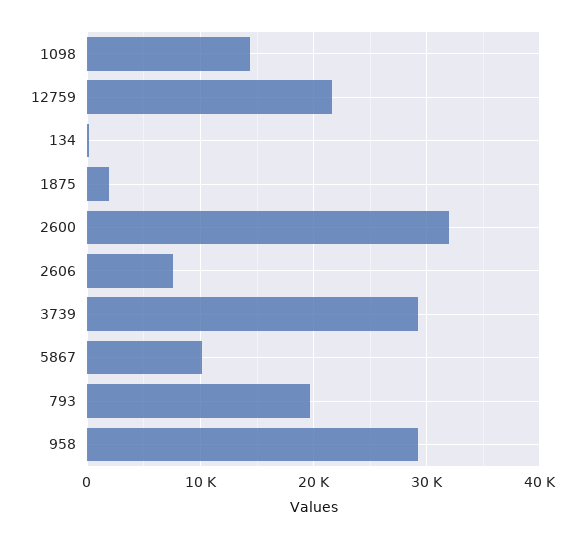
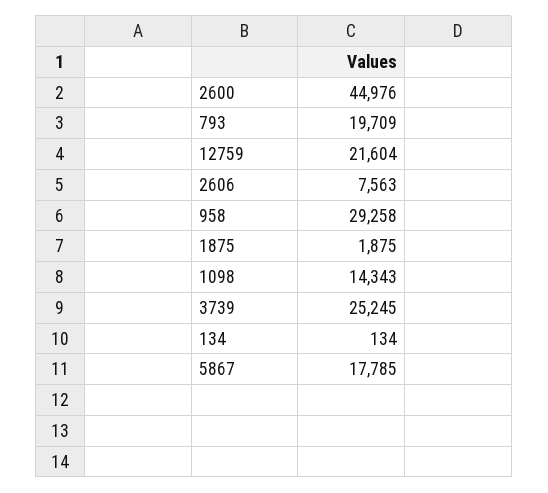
  {
    "1098": 14343,
    "12759": 21604,
    "134": 134,
    "1875": 1875,
-   "2600": 32000,
+   "2600": 44976,
    "2606": 7563,
-   "3739": 29000,
+   "3739": 25245,
-   "5867": 10000,
+   "5867": 17785,
    "793": 19709,
    "958": 29258
  }

